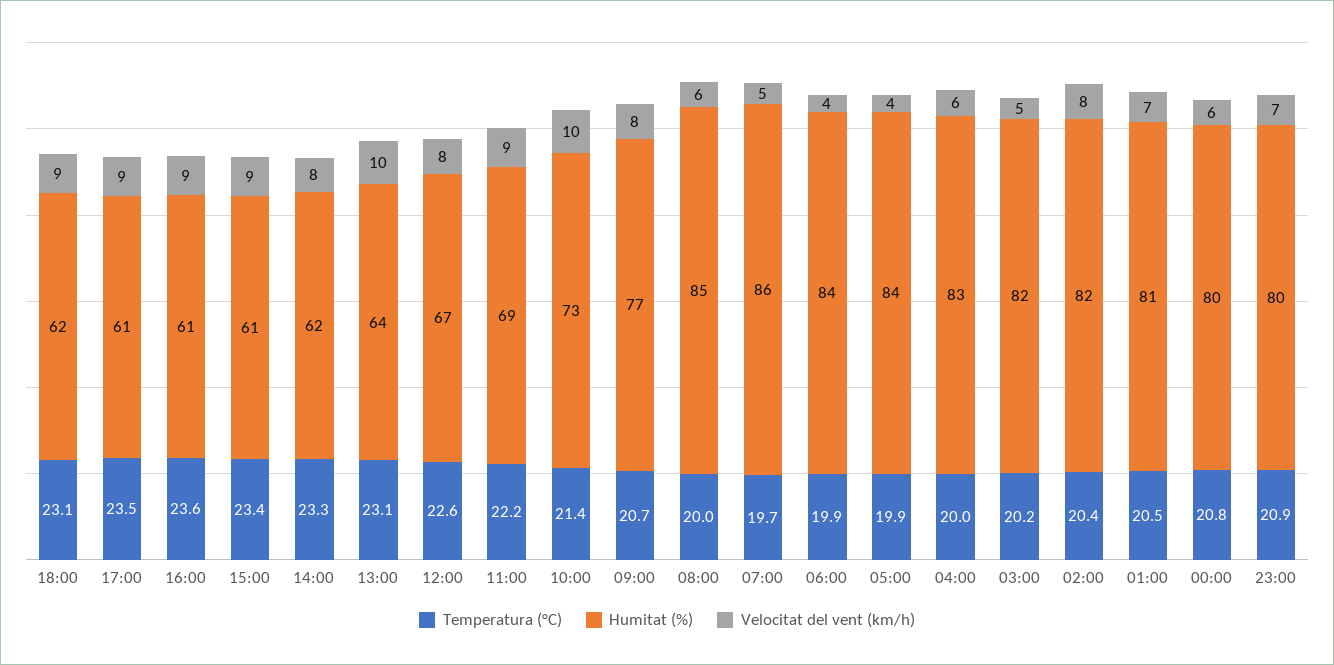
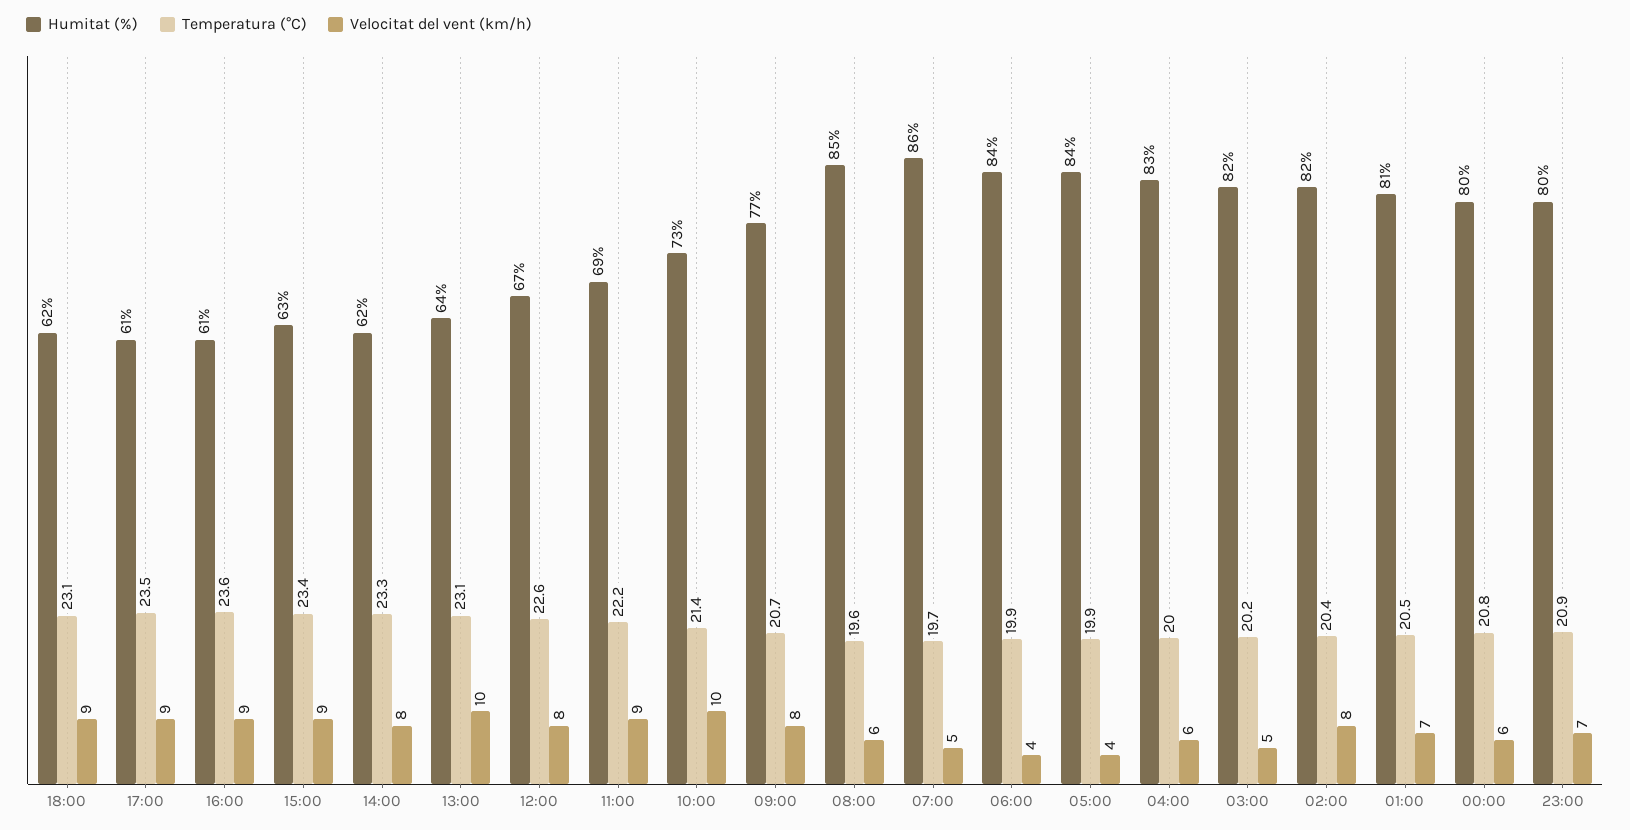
  {
    "Temperatura (°C)": {
      "18:00": 23.1,
      "17:00": 23.5,
      "16:00": 23.6,
      "15:00": 23.4,
      "14:00": 23.3,
      "13:00": 23.1,
      "12:00": 22.6,
      "11:00": 22.2,
      "10:00": 21.4,
      "09:00": 20.7,
-     "08:00": 20,
+     "08:00": 19.6,
      "07:00": 19.7,
      "06:00": 19.9,
      "05:00": 19.9,
      "04:00": 20,
      "03:00": 20.2,
      "02:00": 20.4,
      "01:00": 20.5,
      "00:00": 20.8,
      "23:00": 20.9
    },
    "Humitat (%)": {
      "18:00": 62,
      "17:00": 61,
      "16:00": 61,
-     "15:00": 61,
+     "15:00": 63,
      "14:00": 62,
      "13:00": 64,
      "12:00": 67,
      "11:00": 69,
      "10:00": 73,
      "09:00": 77,
      "08:00": 85,
      "07:00": 86,
      "06:00": 84,
      "05:00": 84,
      "04:00": 83,
      "03:00": 82,
      "02:00": 82,
      "01:00": 81,
      "00:00": 80,
      "23:00": 80
    },
    "Velocitat del vent (km/h)": {
      "18:00": 9,
      "17:00": 9,
      "16:00": 9,
      "15:00": 9,
      "14:00": 8,
      "13:00": 10,
      "12:00": 8,
      "11:00": 9,
      "10:00": 10,
      "09:00": 8,
      "08:00": 6,
      "07:00": 5,
      "06:00": 4,
      "05:00": 4,
      "04:00": 6,
      "03:00": 5,
      "02:00": 8,
      "01:00": 7,
      "00:00": 6,
      "23:00": 7
    }
  }

